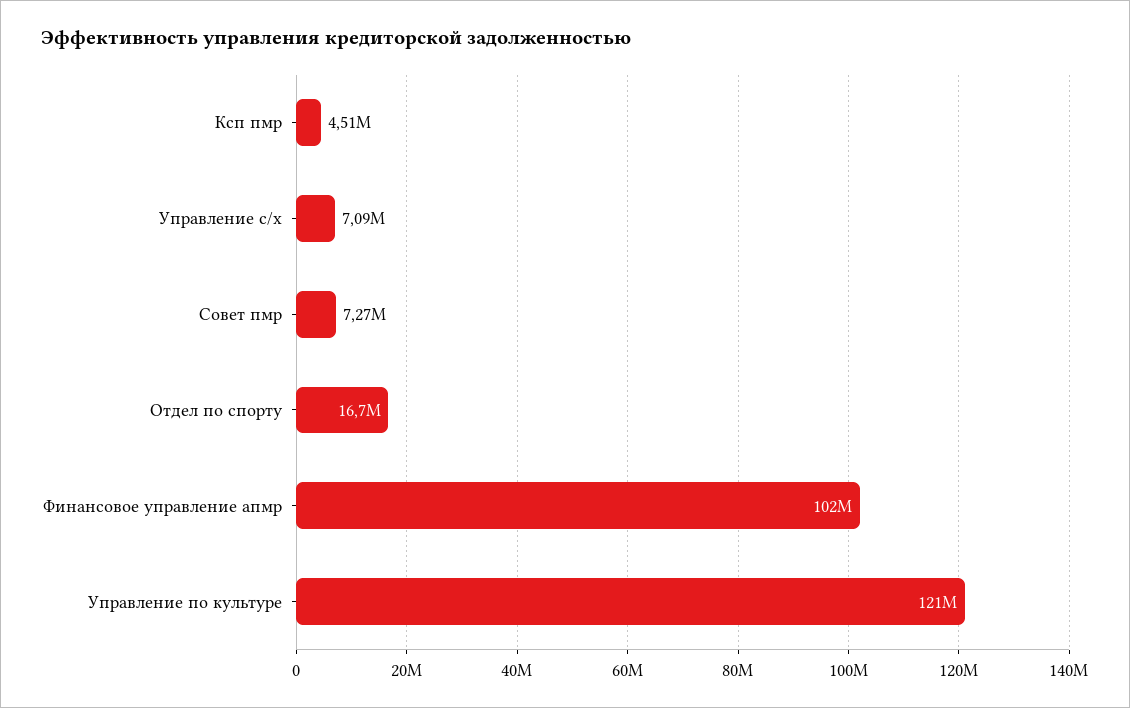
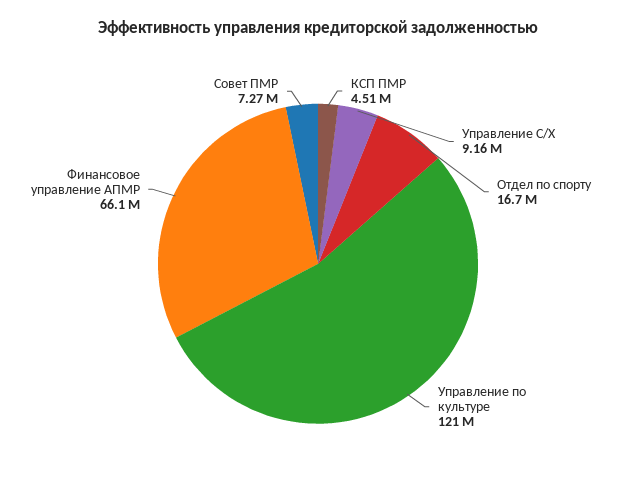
  {
    "Ксп пмр": 4510000,
-   "Управление с/х": 7090000,
+   "Управление с/х": 9160000,
    "Совет пмр": 7270000,
    "Отдел по спорту": 16700000,
-   "Финансовое управление апмр": 102000000,
+   "Финансовое управление апмр": 66100000,
    "Управление по культуре": 121000000
  }

